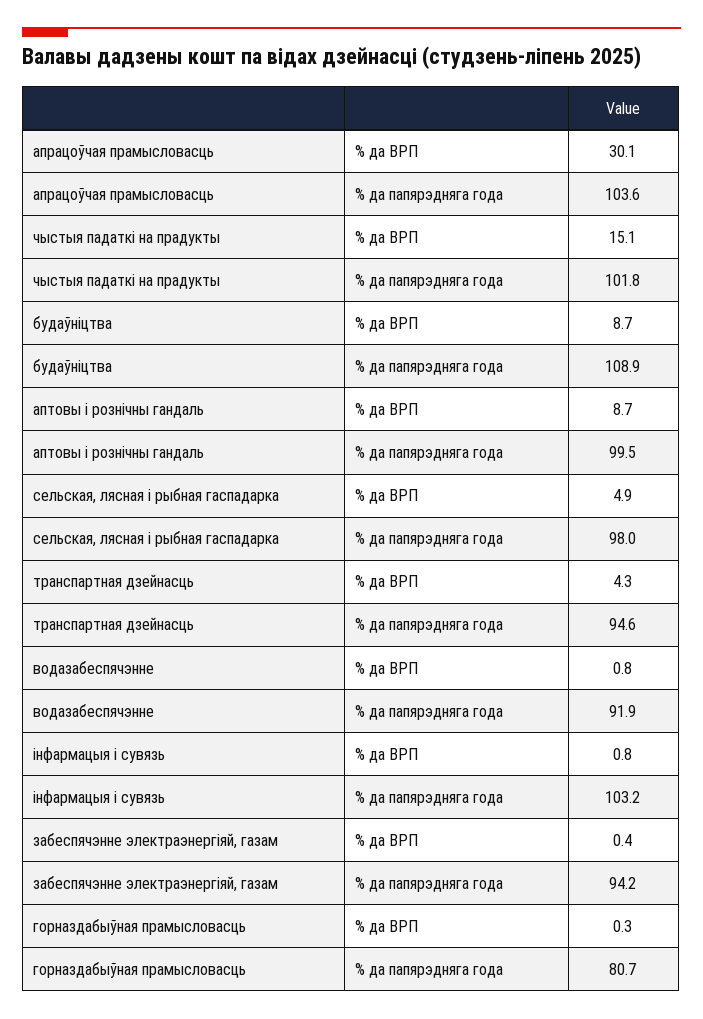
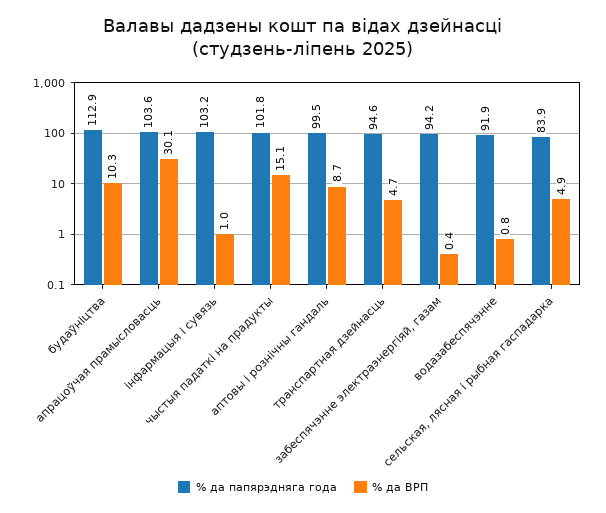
  {
    "% да ВРП": {
      "апрацоўчая прамысловасць": 30.1,
      "чыстыя падаткі на прадукты": 15.1,
-     "будаўніцтва": 8.7,
+     "будаўніцтва": 10.3,
      "аптовы і рознiчны гандаль": 8.7,
      "сельская, лясная і рыбная гаспадарка": 4.9,
-     "транспартная дзейнасць": 4.3,
+     "транспартная дзейнасць": 4.7,
      "водазабеспячэнне": 0.8,
-     "iнфармацыя і сувязь": 0.8,
+     "iнфармацыя і сувязь": 1,
-     "забеспячэнне электраэнергіяй, газам": 0.4,
+     "забеспячэнне электраэнергіяй, газам": 0.4
-     "горназдабыўная прамысловасць": 0.3
    },
    "% да папярэдняга года": {
      "апрацоўчая прамысловасць": 103.6,
      "чыстыя падаткі на прадукты": 101.8,
-     "будаўніцтва": 108.9,
+     "будаўніцтва": 112.9,
      "аптовы і рознiчны гандаль": 99.5,
-     "сельская, лясная і рыбная гаспадарка": 98,
+     "сельская, лясная і рыбная гаспадарка": 83.9,
      "транспартная дзейнасць": 94.6,
      "водазабеспячэнне": 91.9,
      "iнфармацыя і сувязь": 103.2,
-     "забеспячэнне электраэнергіяй, газам": 94.2,
+     "забеспячэнне электраэнергіяй, газам": 94.2
-     "горназдабыўная прамысловасць": 80.7
    }
  }

